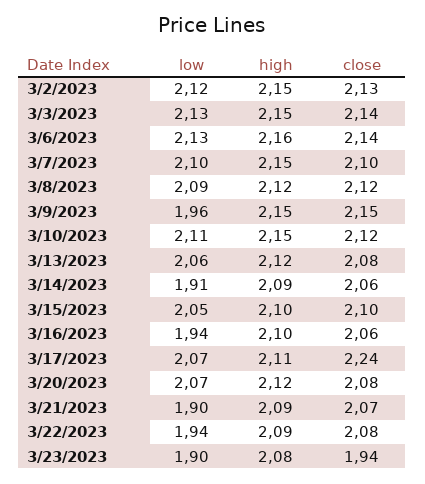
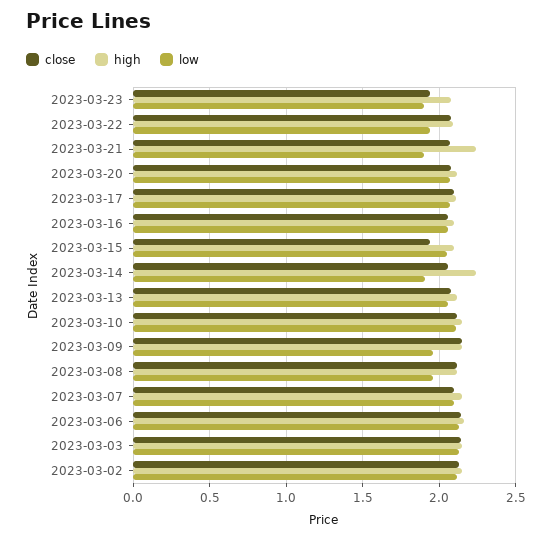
  {
    "low": {
      "3/2/2023": 2.12,
      "3/3/2023": 2.13,
      "3/6/2023": 2.13,
      "3/7/2023": 2.1,
-     "3/8/2023": 2.09,
+     "3/8/2023": 1.95,
      "3/9/2023": 1.96,
      "3/10/2023": 2.11,
      "3/13/2023": 2.06,
      "3/14/2023": 1.91,
      "3/15/2023": 2.05,
-     "3/16/2023": 1.94,
+     "3/16/2023": 2.05,
      "3/17/2023": 2.07,
      "3/20/2023": 2.07,
      "3/21/2023": 1.9,
      "3/22/2023": 1.94,
      "3/23/2023": 1.9
    },
    "high": {
      "3/2/2023": 2.15,
      "3/3/2023": 2.15,
      "3/6/2023": 2.16,
      "3/7/2023": 2.15,
      "3/8/2023": 2.12,
      "3/9/2023": 2.15,
      "3/10/2023": 2.15,
      "3/13/2023": 2.12,
-     "3/14/2023": 2.09,
+     "3/14/2023": 2.25,
      "3/15/2023": 2.1,
      "3/16/2023": 2.1,
      "3/17/2023": 2.11,
      "3/20/2023": 2.12,
-     "3/21/2023": 2.09,
+     "3/21/2023": 2.25,
      "3/22/2023": 2.09,
      "3/23/2023": 2.08
    },
    "close": {
      "3/2/2023": 2.13,
      "3/3/2023": 2.14,
      "3/6/2023": 2.14,
      "3/7/2023": 2.1,
      "3/8/2023": 2.12,
      "3/9/2023": 2.15,
      "3/10/2023": 2.12,
      "3/13/2023": 2.08,
      "3/14/2023": 2.06,
-     "3/15/2023": 2.1,
+     "3/15/2023": 1.95,
      "3/16/2023": 2.06,
-     "3/17/2023": 2.24,
+     "3/17/2023": 2.1,
      "3/20/2023": 2.08,
      "3/21/2023": 2.07,
      "3/22/2023": 2.08,
      "3/23/2023": 1.94
    }
  }

